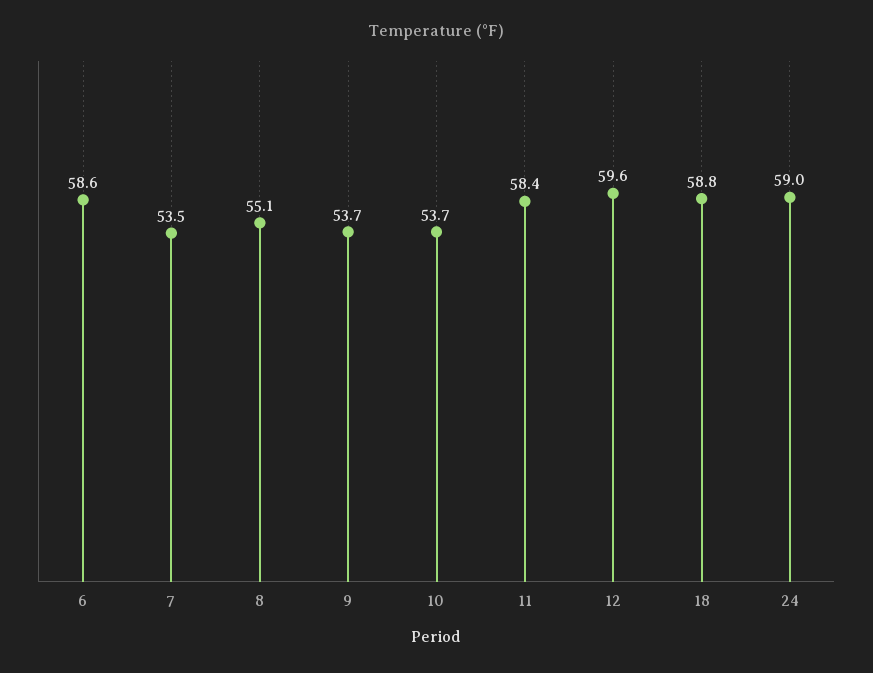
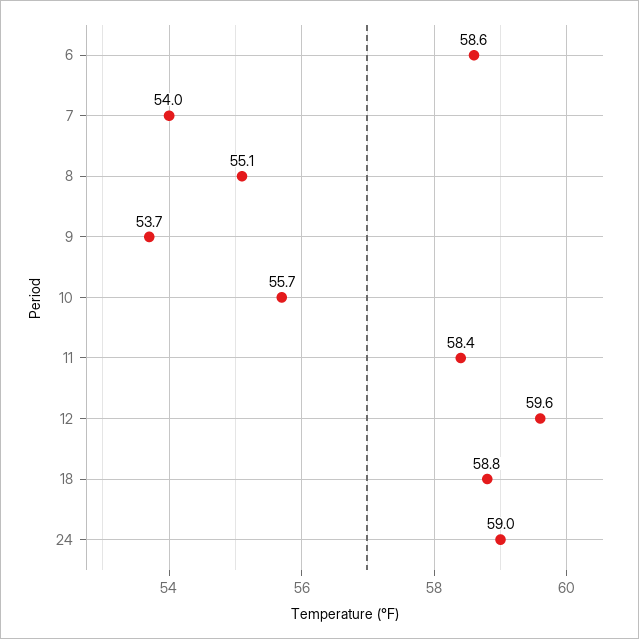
  {
    "6": 58.6,
-   "7": 53.5,
+   "7": 54,
    "8": 55.1,
    "9": 53.7,
-   "10": 53.7,
+   "10": 55.7,
    "11": 58.4,
    "12": 59.6,
    "18": 58.8,
    "24": 59
  }

